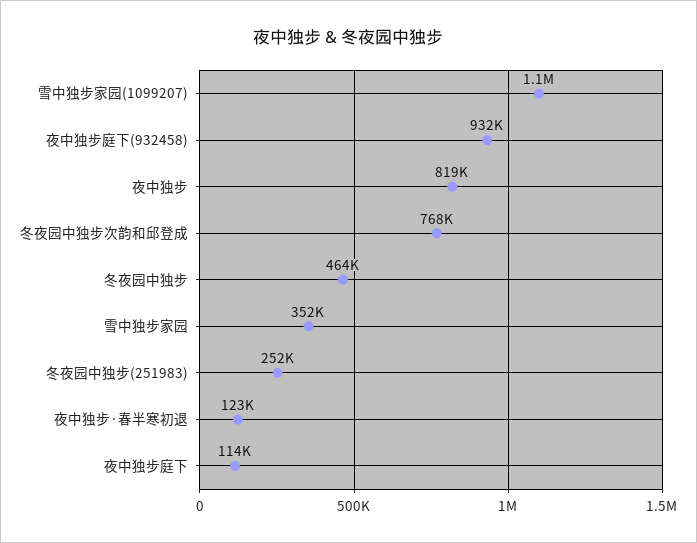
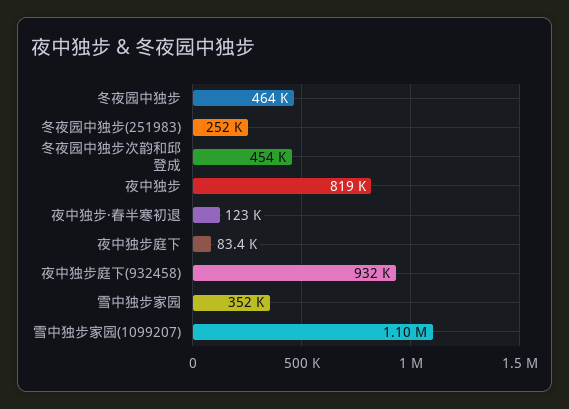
  {
    "雪中独步家园(1099207)": 1100000,
    "夜中独步庭下(932458)": 932000,
    "夜中独步": 819000,
-   "冬夜园中独步次韵和邱登成": 768000,
+   "冬夜园中独步次韵和邱登成": 454000,
    "冬夜园中独步": 464000,
    "雪中独步家园": 352000,
    "冬夜园中独步(251983)": 252000,
    "夜中独步·春半寒初退": 123000,
-   "夜中独步庭下": 114000
+   "夜中独步庭下": 83400
  }

